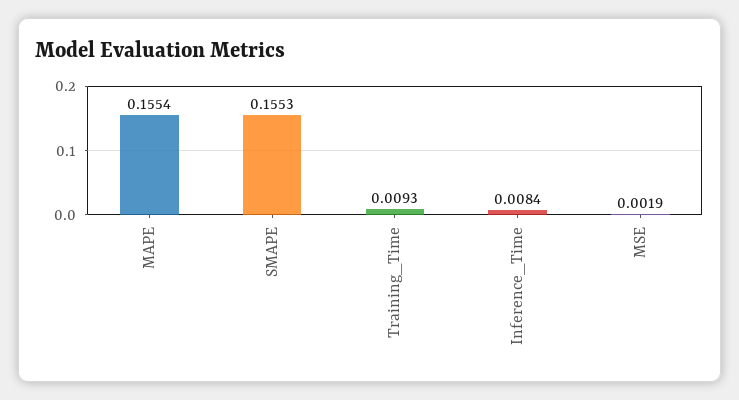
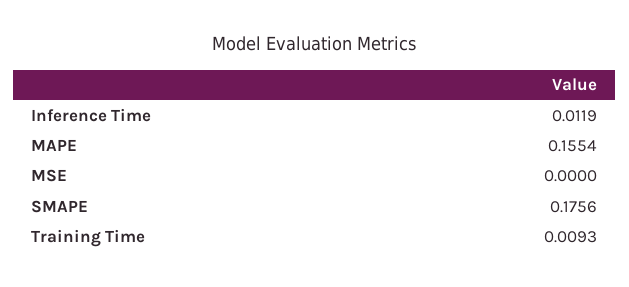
  {
    "MAPE": 0.1554,
-   "SMAPE": 0.1553,
+   "SMAPE": 0.1756,
    "Training_Time": 0.0093,
-   "Inference_Time": 0.0084,
+   "Inference_Time": 0.0119,
-   "MSE": 0.0019
+   "MSE": 0
  }

